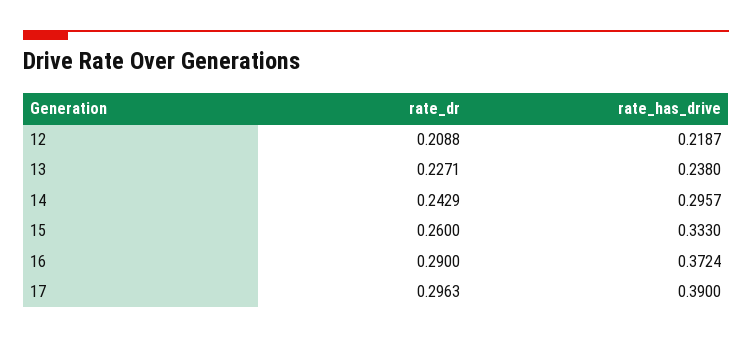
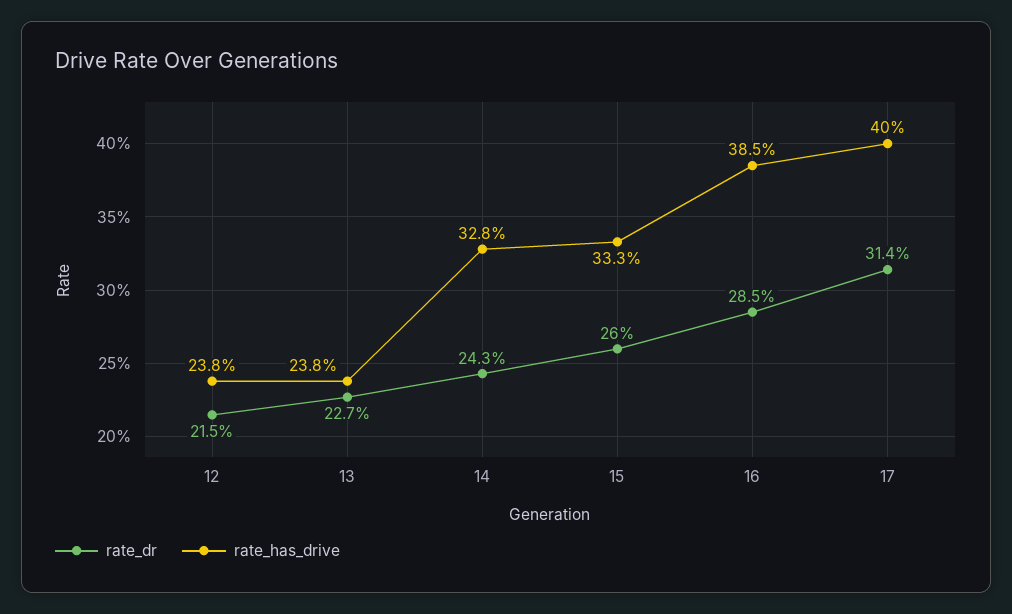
  {
    "rate_dr": {
-     "12": 0.2088,
+     "12": 0.215,
      "13": 0.2271,
      "14": 0.2429,
      "15": 0.26,
-     "16": 0.29,
+     "16": 0.285,
-     "17": 0.2963
+     "17": 0.314
    },
    "rate_has_drive": {
-     "12": 0.2187,
+     "12": 0.238,
      "13": 0.238,
-     "14": 0.2957,
+     "14": 0.328,
      "15": 0.333,
-     "16": 0.3724,
+     "16": 0.385,
-     "17": 0.39
+     "17": 0.4
    }
  }

